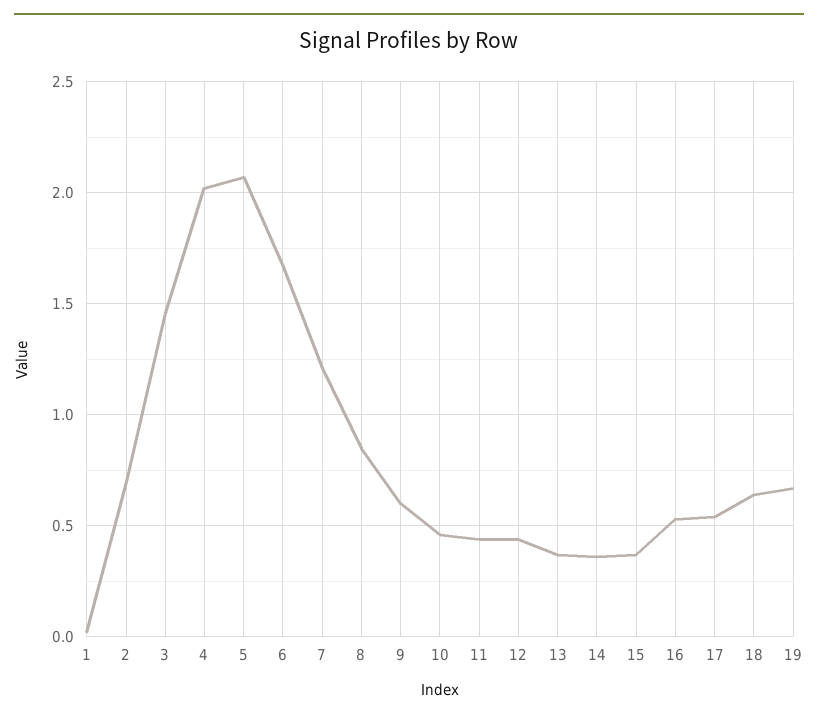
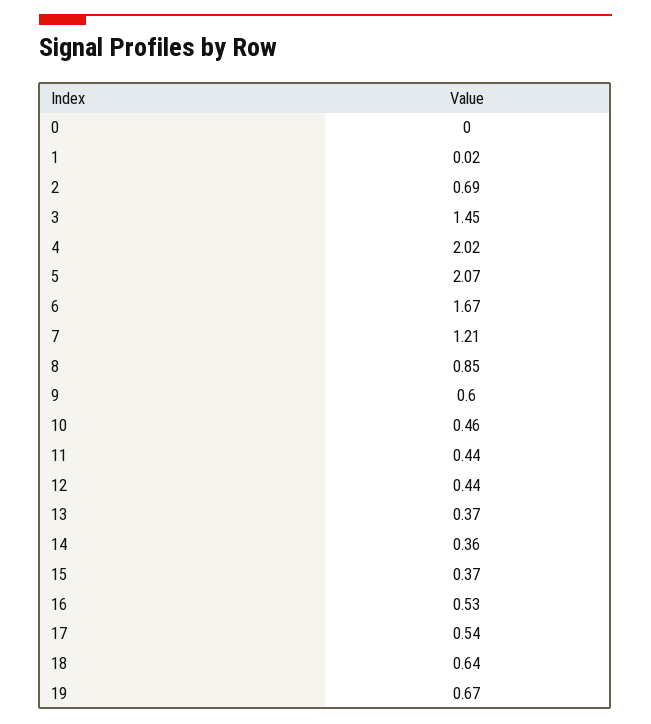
  {
    "1": 0.02,
    "2": 0.69,
    "3": 1.45,
    "4": 2.02,
    "5": 2.07,
    "6": 1.67,
    "7": 1.21,
    "8": 0.85,
    "9": 0.6,
    "10": 0.46,
    "11": 0.44,
    "12": 0.44,
    "13": 0.37,
    "14": 0.36,
    "15": 0.37,
    "16": 0.53,
    "17": 0.54,
    "18": 0.64,
-   "19": 0.67
+   "19": 0.67,
+   "0": 0
  }

